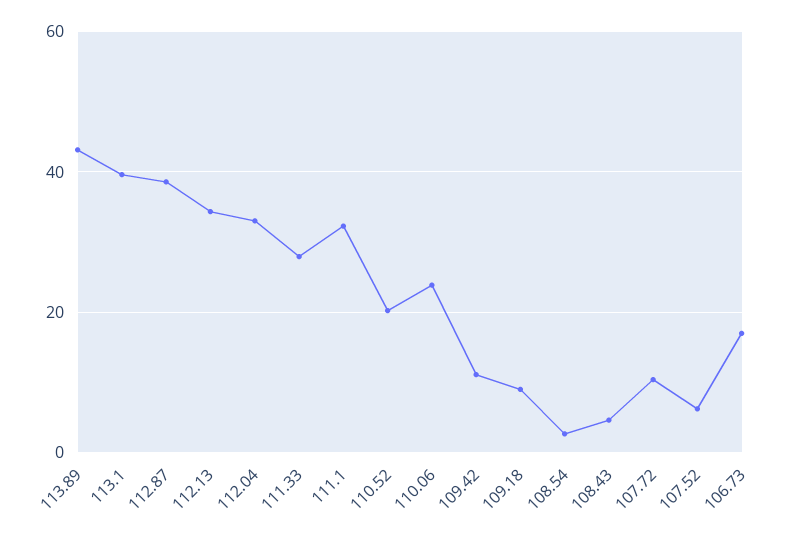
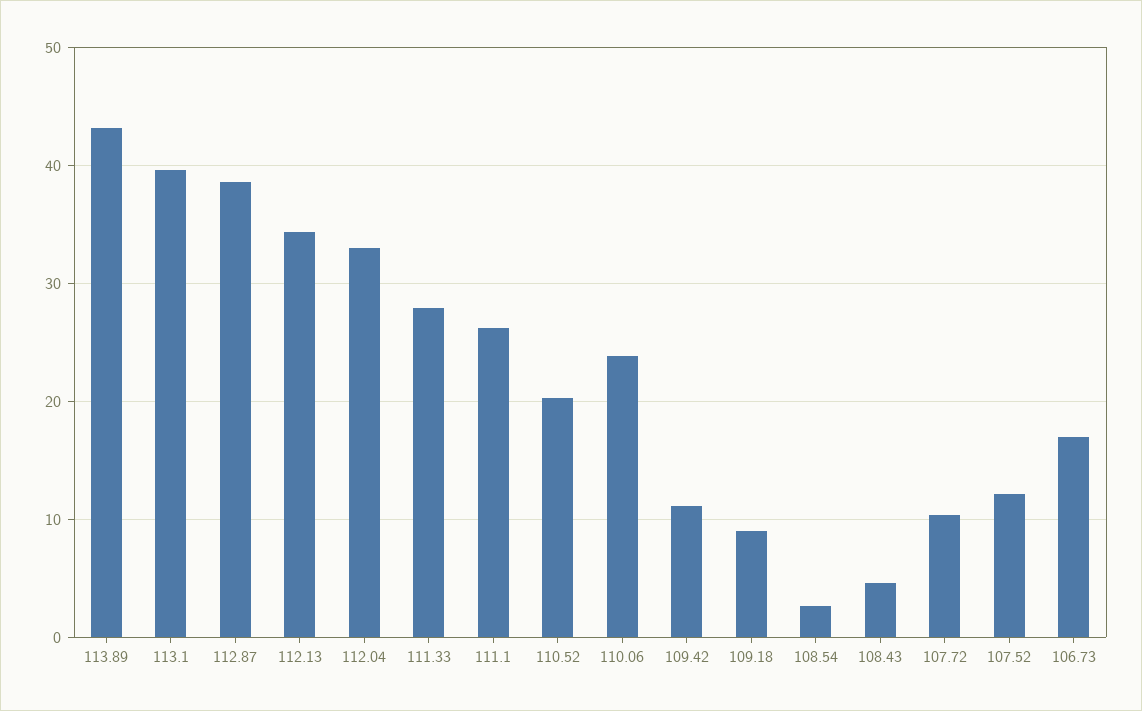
  {
    "113.89": 43,
    "113.1": 40,
    "112.87": 39,
    "112.13": 34,
    "112.04": 33,
    "111.33": 28,
-   "111.1": 32,
+   "111.1": 26,
    "110.52": 20,
    "110.06": 24,
    "109.42": 11,
    "109.18": 9,
    "108.54": 3,
    "108.43": 5,
    "107.72": 10,
-   "107.52": 6,
+   "107.52": 12,
    "106.73": 17
  }

